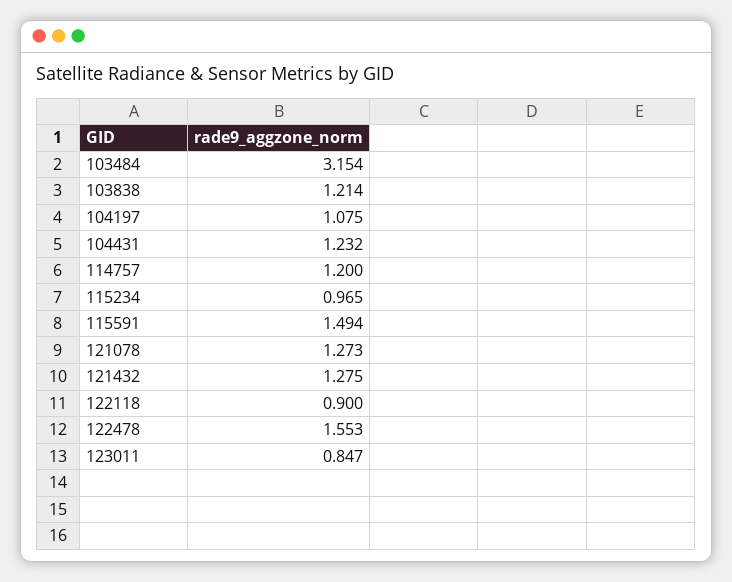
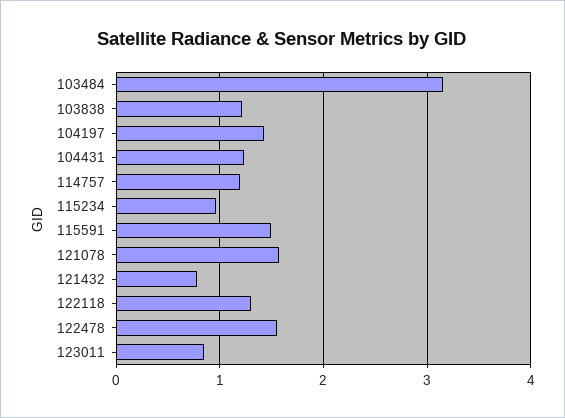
  {
    "103484": 3.154,
    "103838": 1.214,
-   "104197": 1.075,
+   "104197": 1.4,
    "104431": 1.232,
    "114757": 1.2,
    "115234": 0.965,
    "115591": 1.494,
-   "121078": 1.273,
+   "121078": 1.6,
-   "121432": 1.275,
+   "121432": 0.8,
-   "122118": 0.9,
+   "122118": 1.3,
    "122478": 1.553,
    "123011": 0.847
  }

